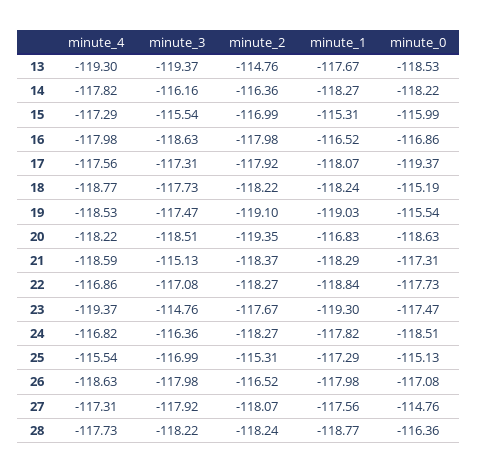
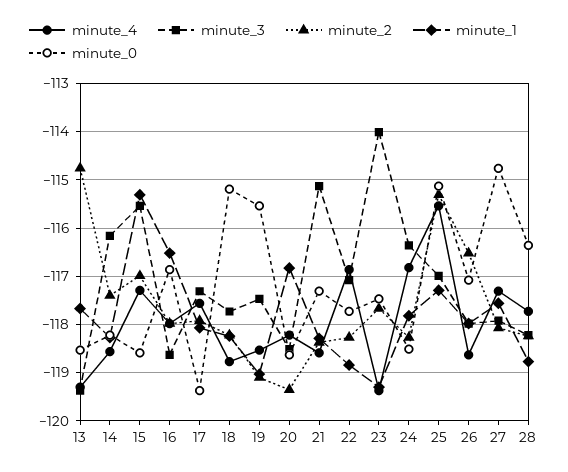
  {
    "minute_4": {
      "13": -119.3,
-     "14": -117.82,
+     "14": -118.6,
      "15": -117.29,
      "16": -117.98,
      "17": -117.56,
      "18": -118.77,
      "19": -118.53,
      "20": -118.22,
      "21": -118.59,
      "22": -116.86,
      "23": -119.37,
      "24": -116.82,
      "25": -115.54,
      "26": -118.63,
      "27": -117.31,
      "28": -117.73
    },
    "minute_3": {
      "13": -119.37,
      "14": -116.16,
      "15": -115.54,
      "16": -118.63,
      "17": -117.31,
      "18": -117.73,
      "19": -117.47,
      "20": -118.51,
      "21": -115.13,
      "22": -117.08,
-     "23": -114.76,
+     "23": -114,
      "24": -116.36,
      "25": -116.99,
      "26": -117.98,
      "27": -117.92,
      "28": -118.22
    },
    "minute_2": {
      "13": -114.76,
-     "14": -116.36,
+     "14": -117.4,
      "15": -116.99,
      "16": -117.98,
      "17": -117.92,
      "18": -118.22,
      "19": -119.1,
      "20": -119.35,
      "21": -118.37,
      "22": -118.27,
      "23": -117.67,
      "24": -118.27,
      "25": -115.31,
      "26": -116.52,
      "27": -118.07,
      "28": -118.24
    },
    "minute_1": {
      "13": -117.67,
      "14": -118.27,
      "15": -115.31,
      "16": -116.52,
      "17": -118.07,
      "18": -118.24,
      "19": -119.03,
      "20": -116.83,
      "21": -118.29,
      "22": -118.84,
      "23": -119.3,
      "24": -117.82,
      "25": -117.29,
      "26": -117.98,
      "27": -117.56,
      "28": -118.77
    },
    "minute_0": {
      "13": -118.53,
      "14": -118.22,
-     "15": -115.99,
+     "15": -118.6,
      "16": -116.86,
      "17": -119.37,
      "18": -115.19,
      "19": -115.54,
      "20": -118.63,
      "21": -117.31,
      "22": -117.73,
      "23": -117.47,
      "24": -118.51,
      "25": -115.13,
      "26": -117.08,
      "27": -114.76,
      "28": -116.36
    }
  }

